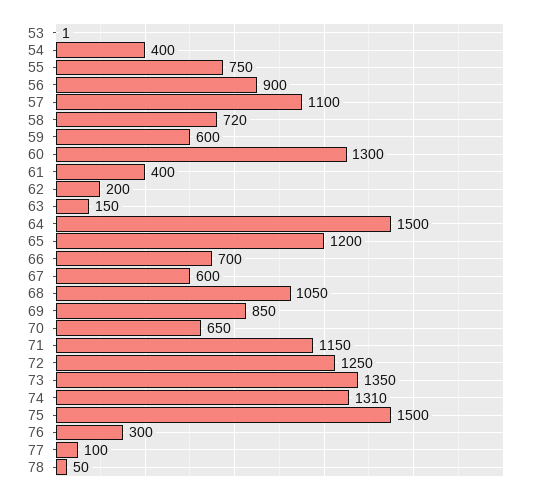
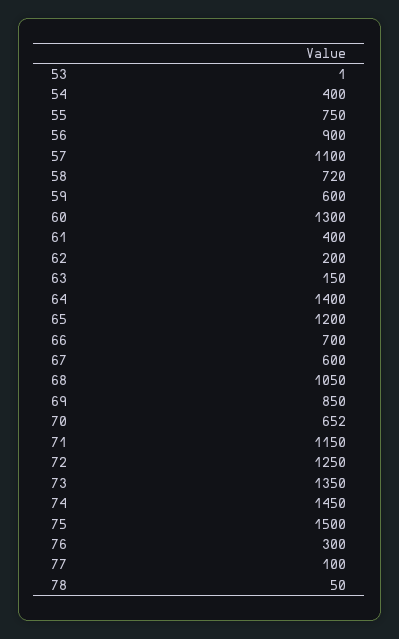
  {
    "53": 1,
    "54": 400,
    "55": 750,
    "56": 900,
    "57": 1100,
    "58": 720,
    "59": 600,
    "60": 1300,
    "61": 400,
    "62": 200,
    "63": 150,
-   "64": 1500,
+   "64": 1400,
    "65": 1200,
    "66": 700,
    "67": 600,
    "68": 1050,
    "69": 850,
-   "70": 650,
+   "70": 652,
    "71": 1150,
    "72": 1250,
    "73": 1350,
-   "74": 1310,
+   "74": 1450,
    "75": 1500,
    "76": 300,
    "77": 100,
    "78": 50
  }

